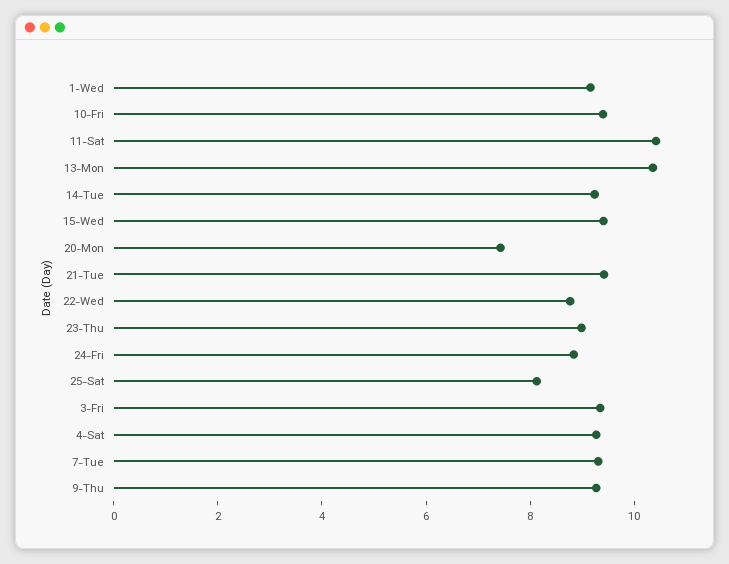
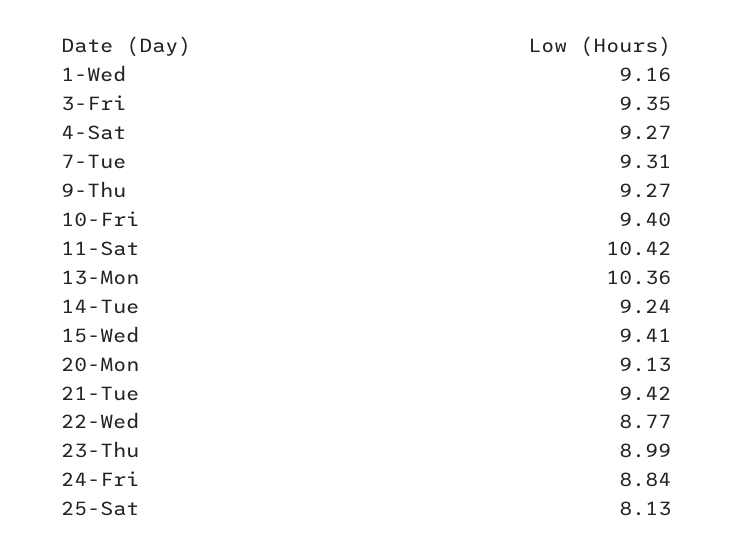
  {
    "1-Wed": 9.16,
    "10-Fri": 9.4,
    "11-Sat": 10.42,
    "13-Mon": 10.36,
    "14-Tue": 9.24,
    "15-Wed": 9.41,
-   "20-Mon": 7.5,
+   "20-Mon": 9.13,
    "21-Tue": 9.42,
    "22-Wed": 8.77,
    "23-Thu": 8.99,
    "24-Fri": 8.84,
    "25-Sat": 8.13,
    "3-Fri": 9.35,
    "4-Sat": 9.27,
    "7-Tue": 9.31,
    "9-Thu": 9.27
  }

